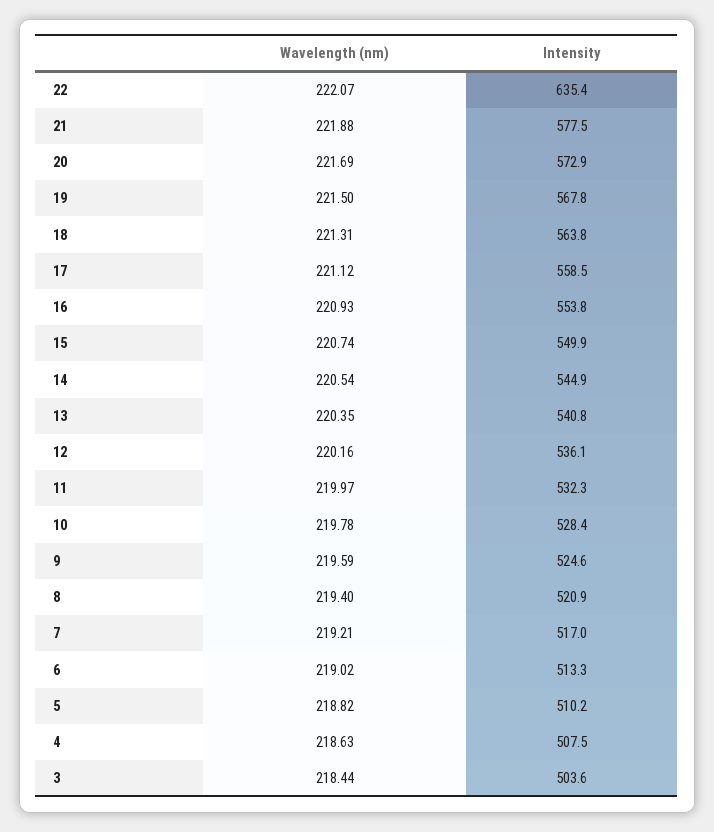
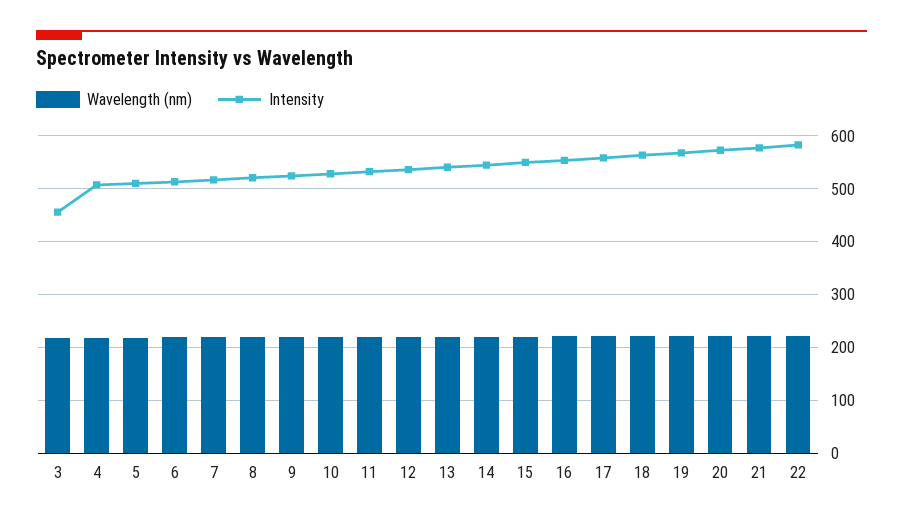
  {
    "Wavelength (nm)": {
      "22": 222.07,
      "21": 221.88,
      "20": 221.69,
      "19": 221.5,
      "18": 221.31,
      "17": 221.12,
      "16": 220.93,
      "15": 220.74,
      "14": 220.54,
      "13": 220.35,
      "12": 220.16,
      "11": 219.97,
      "10": 219.78,
      "9": 219.59,
      "8": 219.4,
      "7": 219.21,
      "6": 219.02,
      "5": 218.82,
      "4": 218.63,
      "3": 218.44
    },
    "Intensity": {
-     "22": 635.4,
+     "22": 580,
      "21": 577.5,
      "20": 572.9,
      "19": 567.8,
      "18": 563.8,
      "17": 558.5,
      "16": 553.8,
      "15": 549.9,
      "14": 544.9,
      "13": 540.8,
      "12": 536.1,
      "11": 532.3,
      "10": 528.4,
      "9": 524.6,
      "8": 520.9,
      "7": 517,
      "6": 513.3,
      "5": 510.2,
      "4": 507.5,
-     "3": 503.6
+     "3": 460
    }
  }

